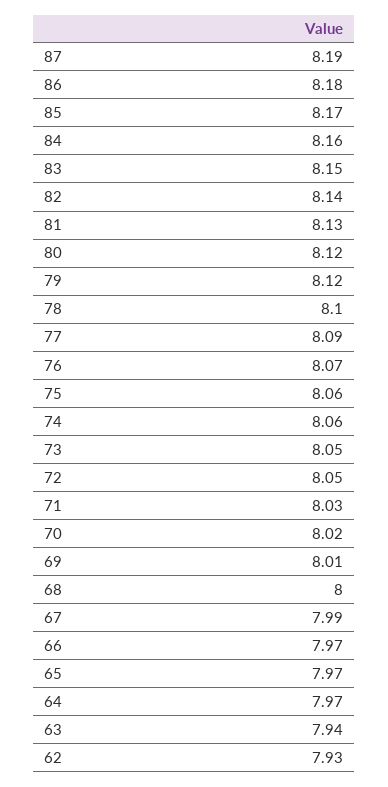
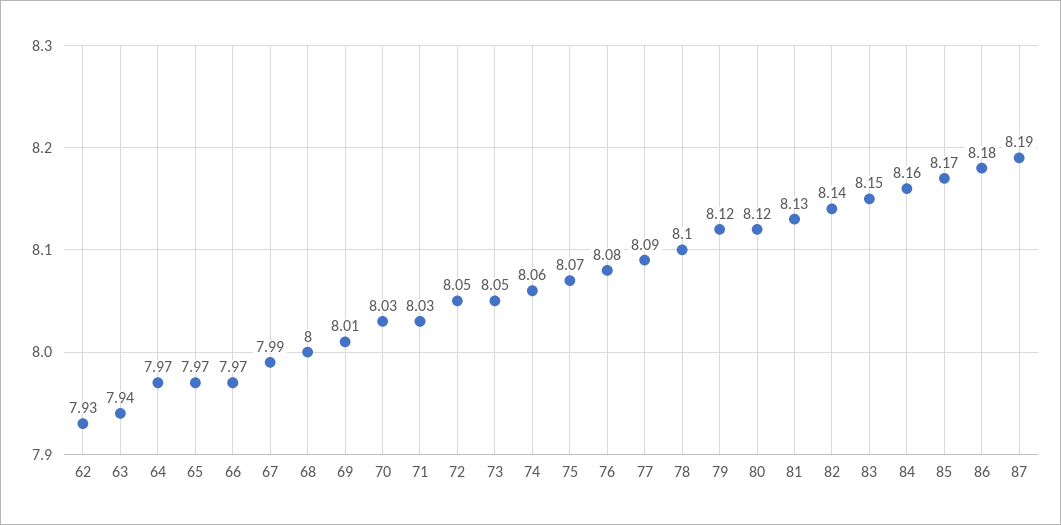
  {
    "87": 8.19,
    "86": 8.18,
    "85": 8.17,
    "84": 8.16,
    "83": 8.15,
    "82": 8.14,
    "81": 8.13,
    "80": 8.12,
    "79": 8.12,
    "78": 8.1,
    "77": 8.09,
-   "76": 8.07,
+   "76": 8.08,
-   "75": 8.06,
+   "75": 8.07,
    "74": 8.06,
    "73": 8.05,
    "72": 8.05,
    "71": 8.03,
-   "70": 8.02,
+   "70": 8.03,
    "69": 8.01,
    "68": 8,
    "67": 7.99,
    "66": 7.97,
    "65": 7.97,
    "64": 7.97,
    "63": 7.94,
    "62": 7.93
  }

